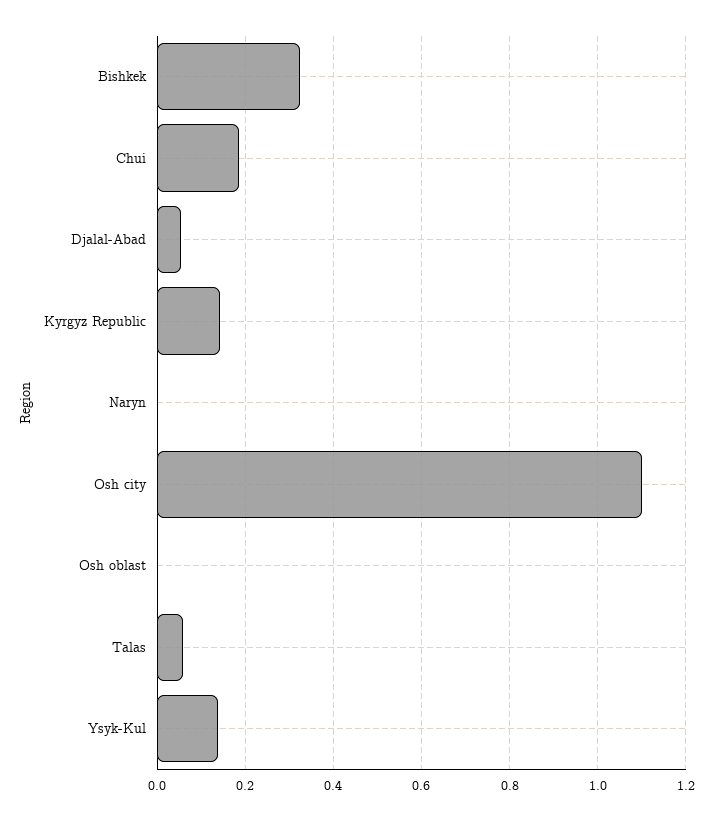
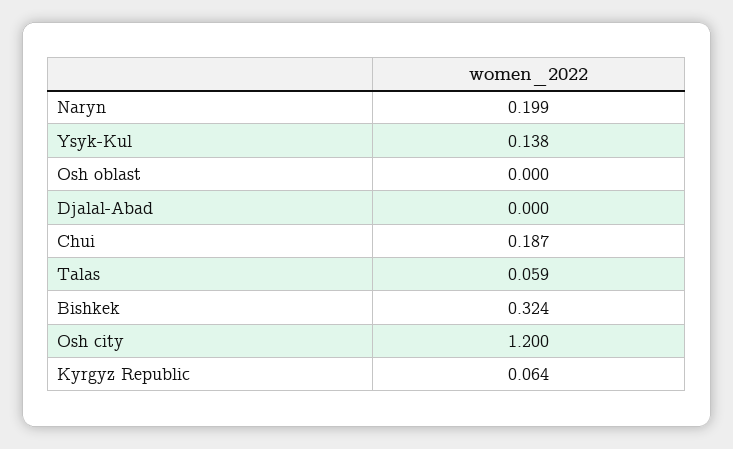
  {
    "Bishkek": 0.324,
    "Chui": 0.187,
-   "Djalal-Abad": 0.06,
+   "Djalal-Abad": 0,
-   "Kyrgyz Republic": 0.14,
+   "Kyrgyz Republic": 0.064,
-   "Naryn": 0,
+   "Naryn": 0.199,
-   "Osh city": 1.1,
+   "Osh city": 1.2,
    "Osh oblast": 0,
    "Talas": 0.059,
    "Ysyk-Kul": 0.138
  }

